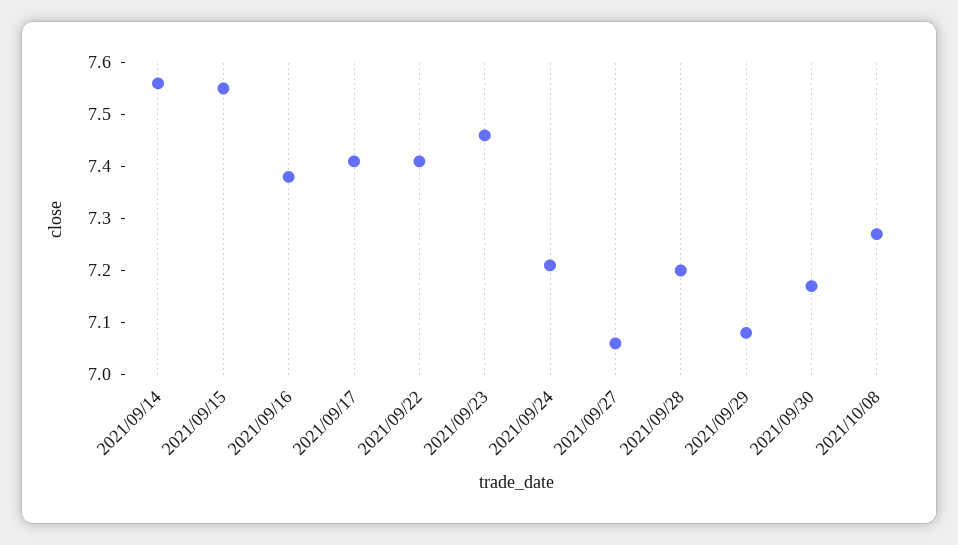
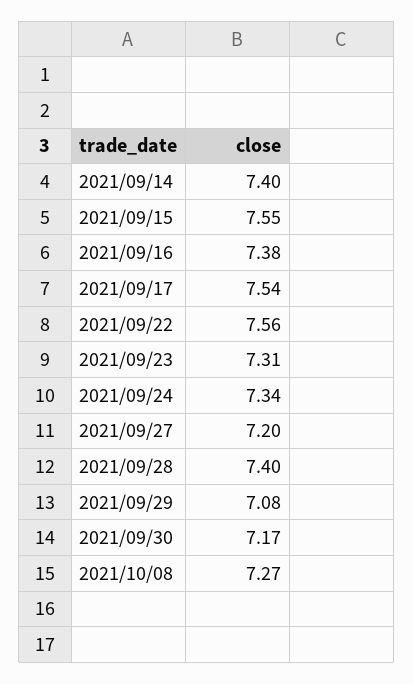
  {
-   "2021/09/14": 7.55,
+   "2021/09/14": 7.4,
    "2021/09/15": 7.55,
    "2021/09/16": 7.38,
-   "2021/09/17": 7.4,
+   "2021/09/17": 7.54,
-   "2021/09/22": 7.4,
+   "2021/09/22": 7.56,
-   "2021/09/23": 7.45,
+   "2021/09/23": 7.31,
-   "2021/09/24": 7.2,
+   "2021/09/24": 7.34,
-   "2021/09/27": 7.05,
+   "2021/09/27": 7.2,
-   "2021/09/28": 7.2,
+   "2021/09/28": 7.4,
    "2021/09/29": 7.08,
    "2021/09/30": 7.17,
    "2021/10/08": 7.27
  }

